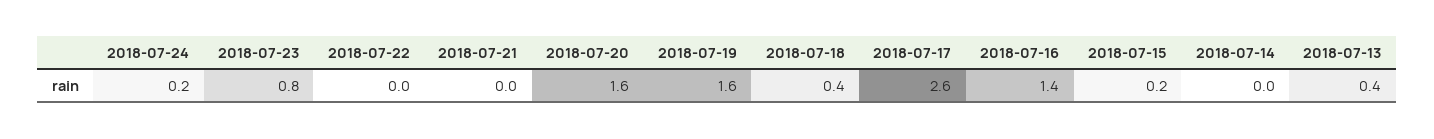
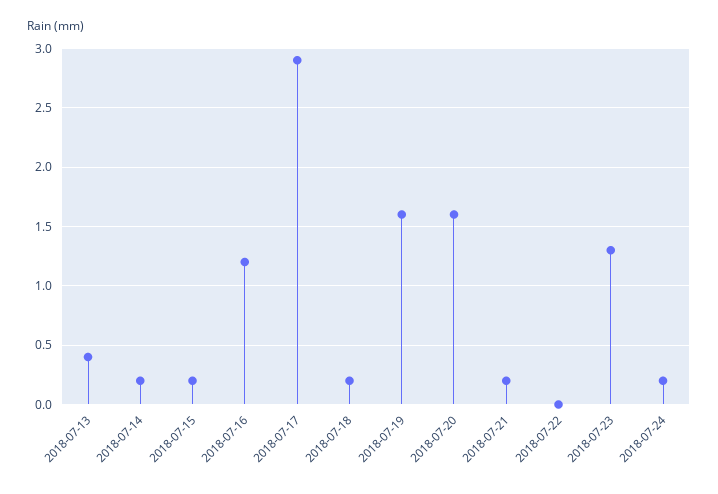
  {
    "2018-07-24": 0.2,
-   "2018-07-23": 0.8,
+   "2018-07-23": 1.3,
    "2018-07-22": 0,
-   "2018-07-21": 0,
+   "2018-07-21": 0.2,
    "2018-07-20": 1.6,
    "2018-07-19": 1.6,
-   "2018-07-18": 0.4,
+   "2018-07-18": 0.2,
-   "2018-07-17": 2.6,
+   "2018-07-17": 2.9,
-   "2018-07-16": 1.4,
+   "2018-07-16": 1.2,
    "2018-07-15": 0.2,
-   "2018-07-14": 0,
+   "2018-07-14": 0.2,
    "2018-07-13": 0.4
  }

